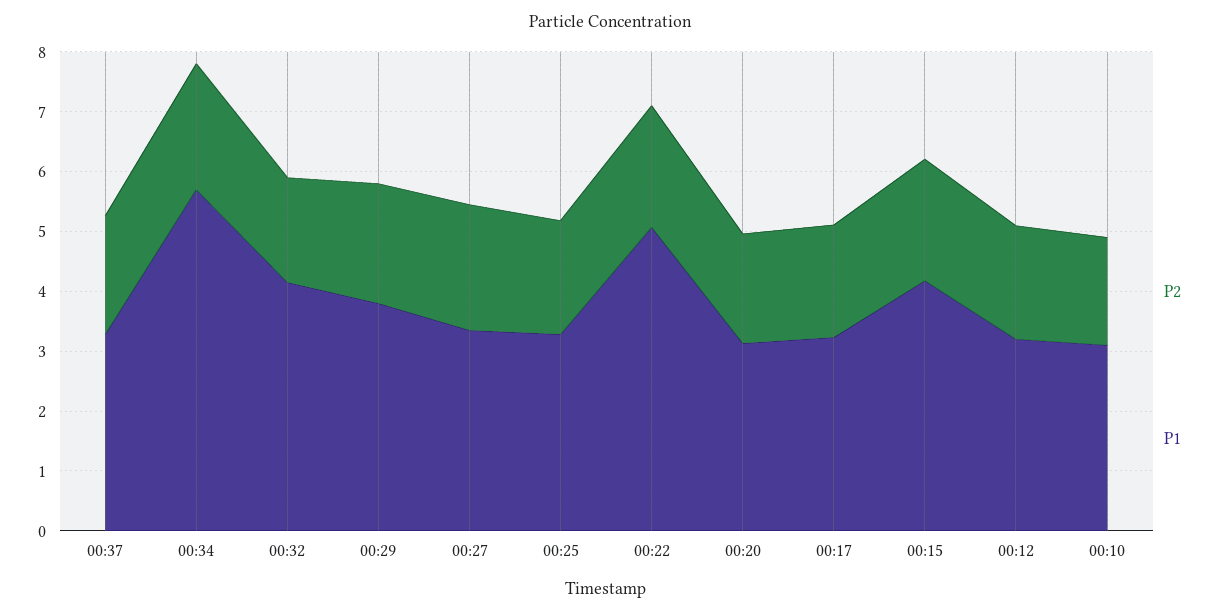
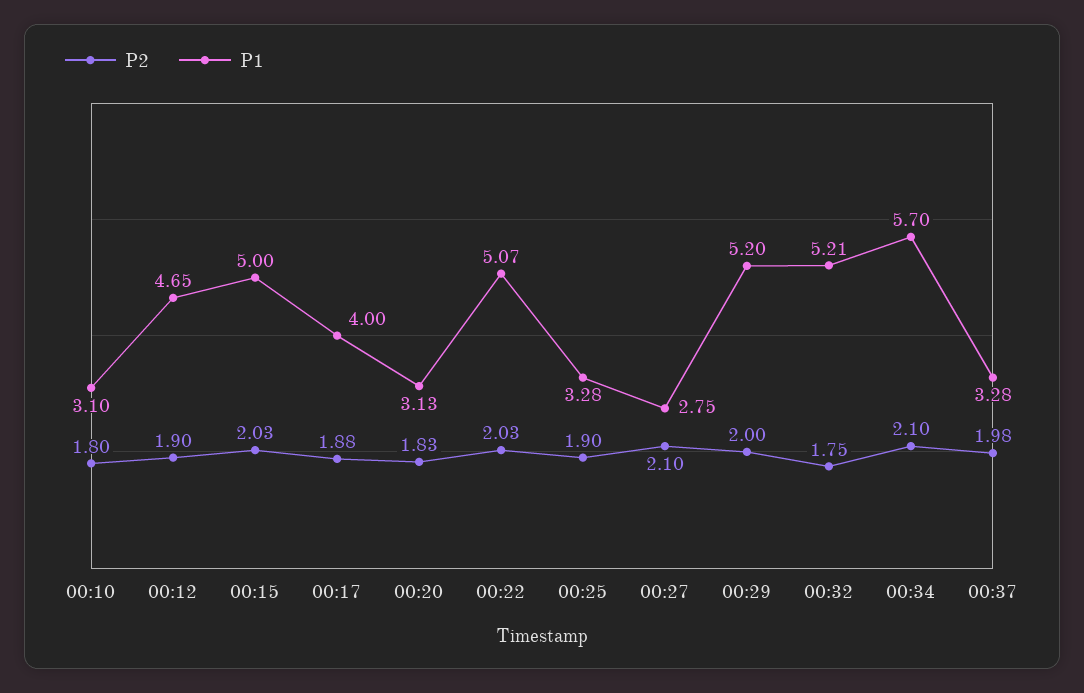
  {
    "P2": {
      "00:37": 1.98,
      "00:34": 2.1,
      "00:32": 1.75,
      "00:29": 2,
      "00:27": 2.1,
      "00:25": 1.9,
      "00:22": 2.03,
      "00:20": 1.83,
      "00:17": 1.88,
      "00:15": 2.03,
      "00:12": 1.9,
      "00:10": 1.8
    },
    "P1": {
      "00:37": 3.28,
      "00:34": 5.7,
-     "00:32": 4.2,
+     "00:32": 5.21,
-     "00:29": 3.8,
+     "00:29": 5.2,
-     "00:27": 3.4,
+     "00:27": 2.75,
      "00:25": 3.28,
      "00:22": 5.07,
      "00:20": 3.13,
-     "00:17": 3.2,
+     "00:17": 4,
-     "00:15": 4.2,
+     "00:15": 5,
-     "00:12": 3.2,
+     "00:12": 4.65,
      "00:10": 3.1
    }
  }

